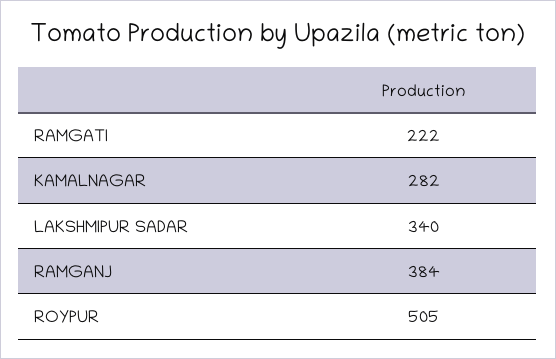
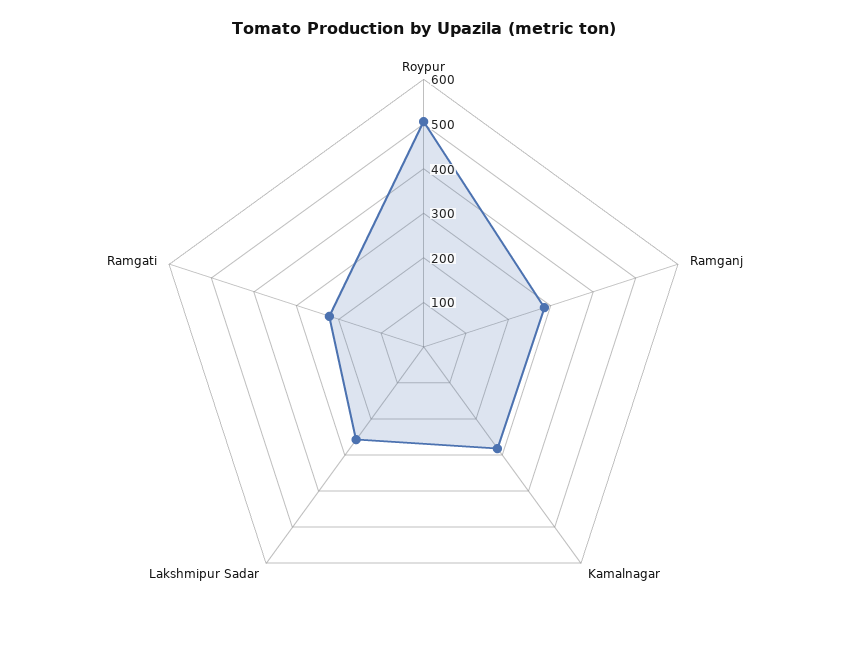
  {
    "RAMGATI": 222,
    "KAMALNAGAR": 282,
-   "LAKSHMIPUR SADAR": 340,
+   "LAKSHMIPUR SADAR": 260,
-   "RAMGANJ": 384,
+   "RAMGANJ": 280,
    "ROYPUR": 505
  }

